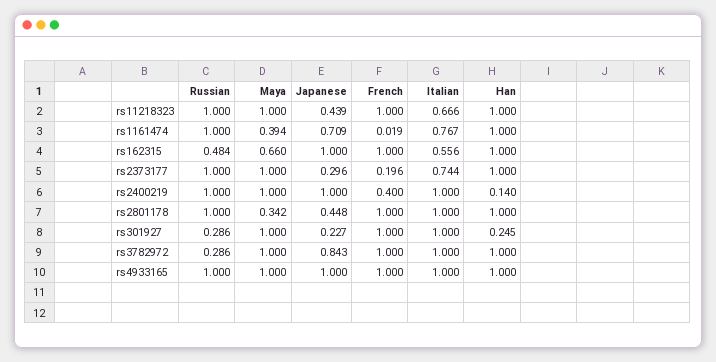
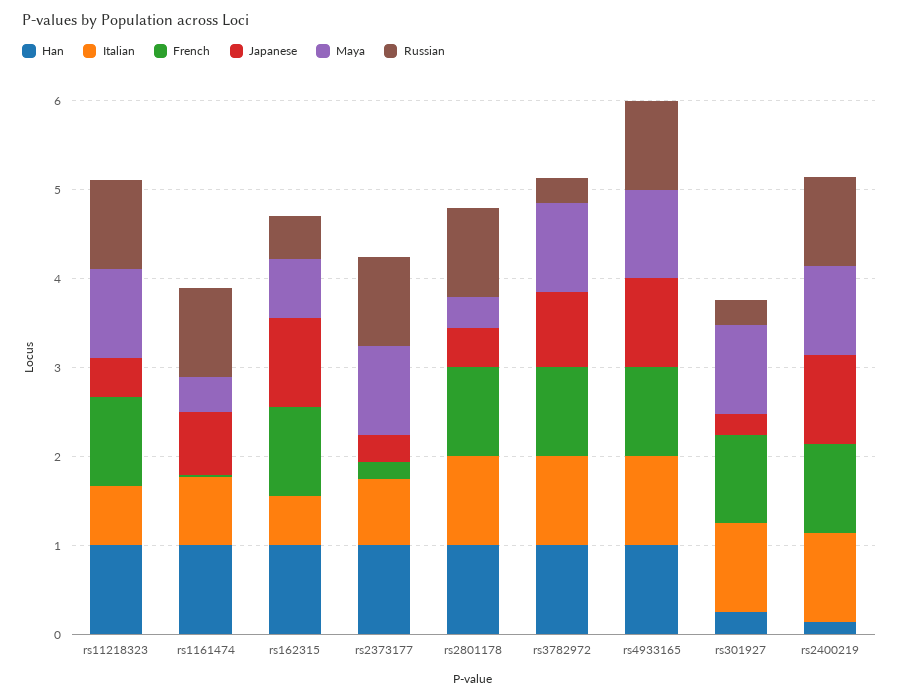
  {
    "Russian": {
      "rs11218323": 1,
      "rs1161474": 1,
      "rs162315": 0.484,
      "rs2373177": 1,
      "rs2400219": 1,
      "rs2801178": 1,
      "rs301927": 0.286,
      "rs3782972": 0.286,
      "rs4933165": 1
    },
    "Maya": {
      "rs11218323": 1,
      "rs1161474": 0.394,
      "rs162315": 0.66,
      "rs2373177": 1,
      "rs2400219": 1,
      "rs2801178": 0.342,
      "rs301927": 1,
      "rs3782972": 1,
      "rs4933165": 1
    },
    "Japanese": {
      "rs11218323": 0.439,
      "rs1161474": 0.709,
      "rs162315": 1,
      "rs2373177": 0.296,
      "rs2400219": 1,
      "rs2801178": 0.448,
      "rs301927": 0.227,
      "rs3782972": 0.843,
      "rs4933165": 1
    },
    "French": {
      "rs11218323": 1,
      "rs1161474": 0.019,
      "rs162315": 1,
      "rs2373177": 0.196,
-     "rs2400219": 0.4,
+     "rs2400219": 1,
      "rs2801178": 1,
      "rs301927": 1,
      "rs3782972": 1,
      "rs4933165": 1
    },
    "Italian": {
      "rs11218323": 0.666,
      "rs1161474": 0.767,
      "rs162315": 0.556,
      "rs2373177": 0.744,
      "rs2400219": 1,
      "rs2801178": 1,
      "rs301927": 1,
      "rs3782972": 1,
      "rs4933165": 1
    },
    "Han": {
      "rs11218323": 1,
      "rs1161474": 1,
      "rs162315": 1,
      "rs2373177": 1,
      "rs2400219": 0.14,
      "rs2801178": 1,
      "rs301927": 0.245,
      "rs3782972": 1,
      "rs4933165": 1
    }
  }

